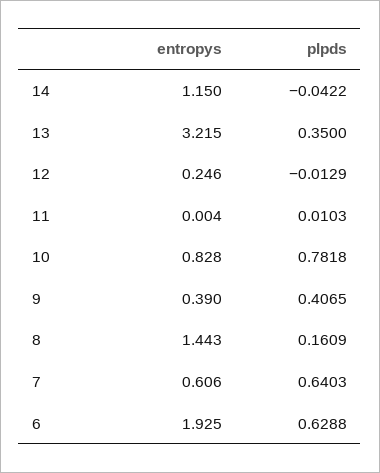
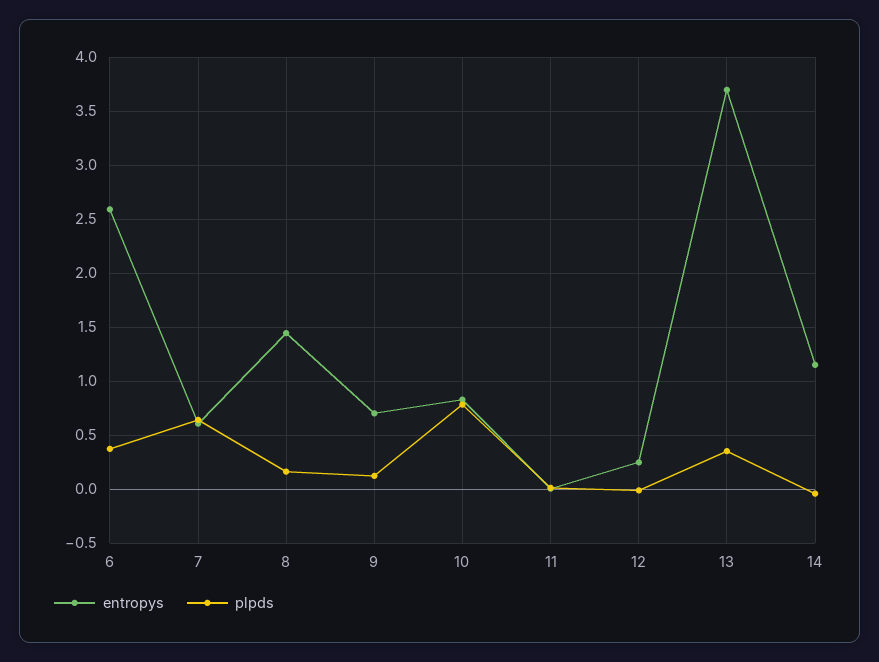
  {
    "entropys": {
      "14": 1.15,
-     "13": 3.215,
+     "13": 3.7,
      "12": 0.246,
      "11": 0.004,
      "10": 0.828,
-     "9": 0.39,
+     "9": 0.7,
      "8": 1.443,
      "7": 0.606,
-     "6": 1.925
+     "6": 2.6
    },
    "plpds": {
      "14": -0.0422,
      "13": 0.35,
      "12": -0.0129,
      "11": 0.0103,
      "10": 0.7818,
-     "9": 0.4065,
+     "9": 0.1,
      "8": 0.1609,
      "7": 0.6403,
-     "6": 0.6288
+     "6": 0.4
    }
  }

